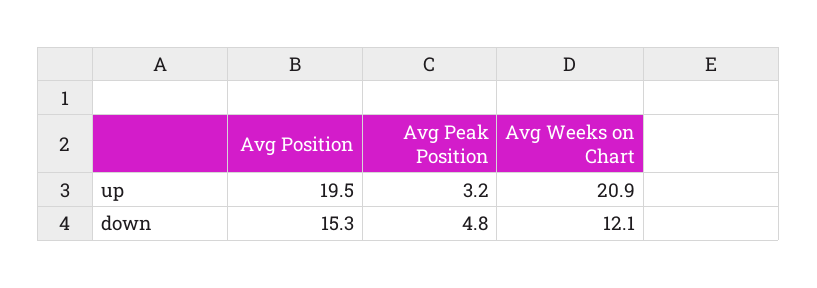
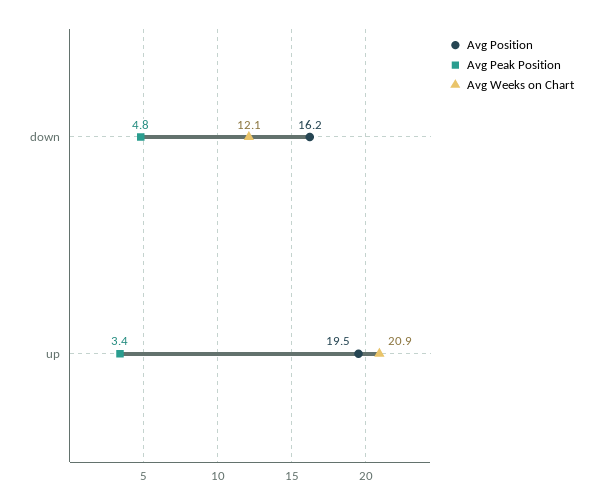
  {
    "Avg Position": {
      "up": 19.5,
-     "down": 15.3
+     "down": 16.2
    },
    "Avg Peak Position": {
-     "up": 3.2,
+     "up": 3.4,
      "down": 4.8
    },
    "Avg Weeks on Chart": {
      "up": 20.9,
      "down": 12.1
    }
  }

